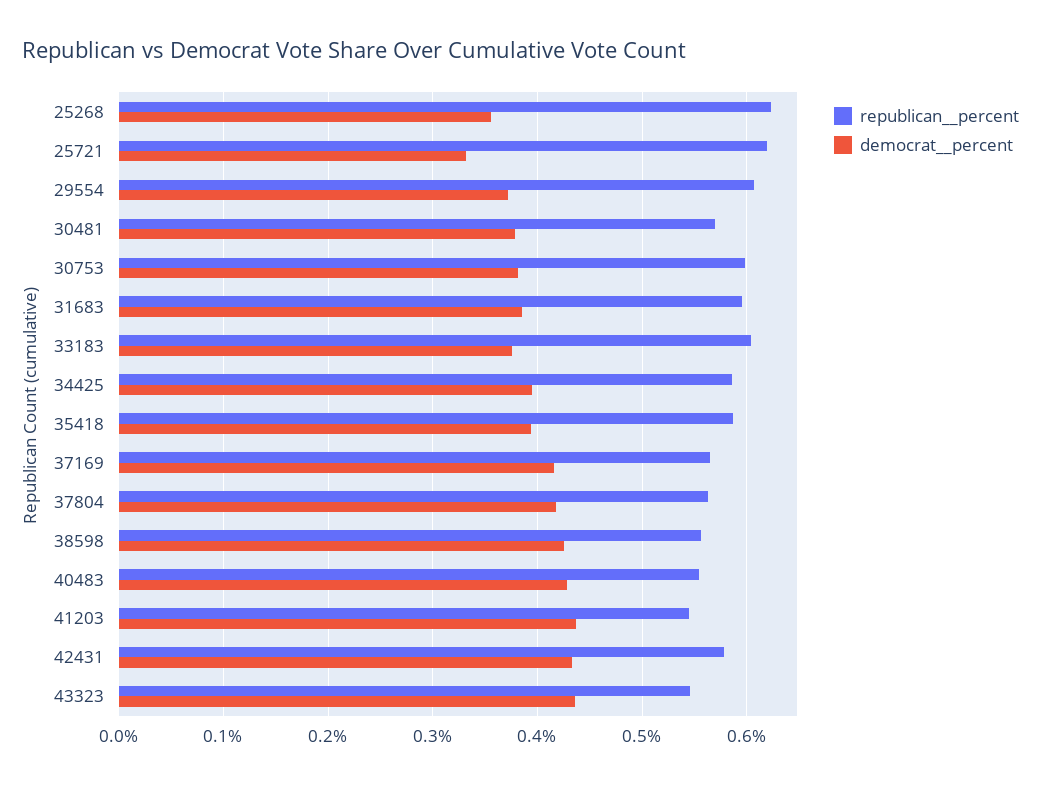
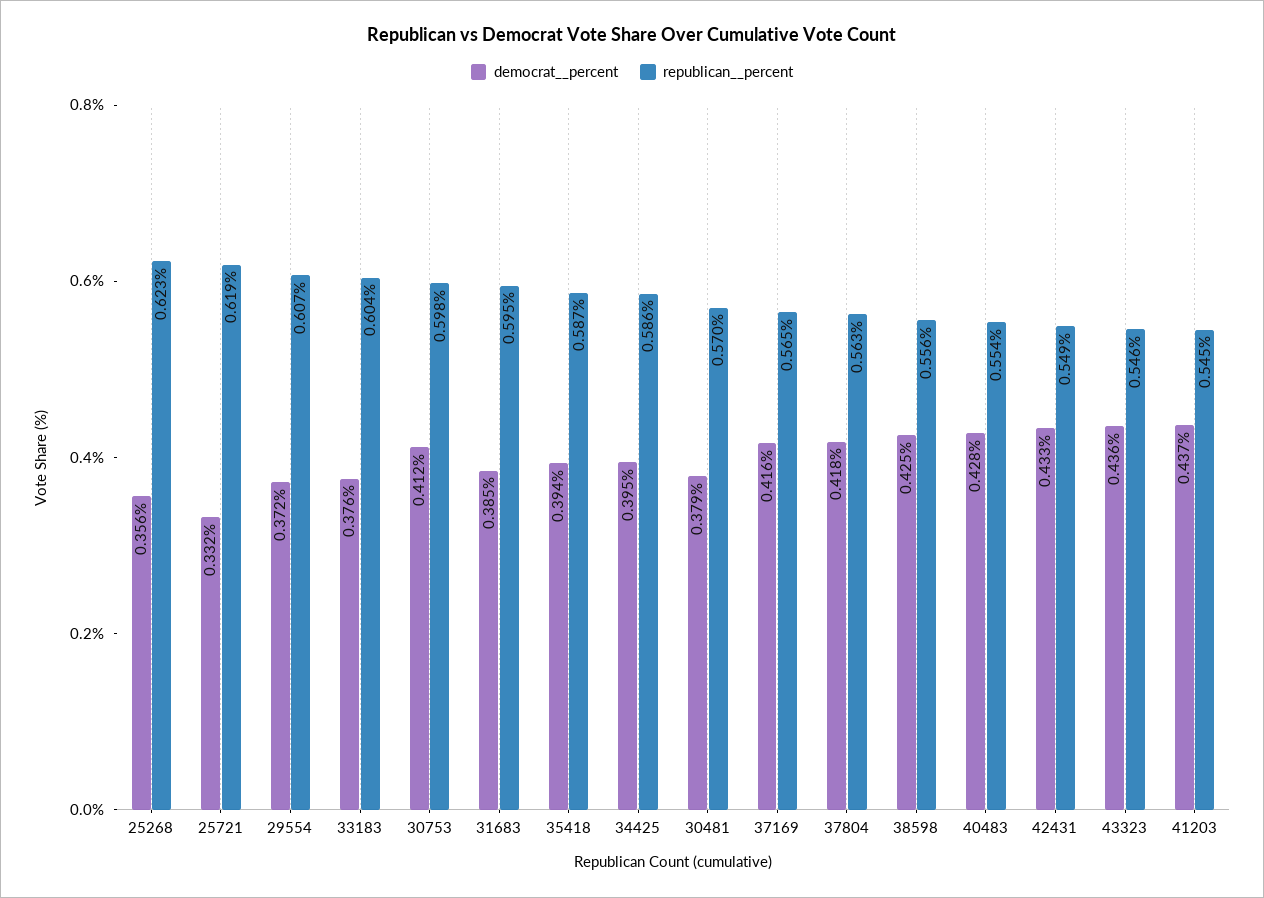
  {
    "republican__percent": {
      "25268": 0.623,
      "25721": 0.619,
      "29554": 0.607,
      "30481": 0.57,
      "30753": 0.598,
      "31683": 0.595,
      "33183": 0.604,
      "34425": 0.586,
      "35418": 0.587,
      "37169": 0.565,
      "37804": 0.563,
      "38598": 0.556,
      "40483": 0.554,
      "41203": 0.545,
-     "42431": 0.58,
+     "42431": 0.549,
      "43323": 0.546
    },
    "democrat__percent": {
      "25268": 0.356,
      "25721": 0.332,
      "29554": 0.372,
      "30481": 0.379,
-     "30753": 0.38,
+     "30753": 0.412,
      "31683": 0.385,
      "33183": 0.376,
      "34425": 0.395,
      "35418": 0.394,
      "37169": 0.416,
      "37804": 0.418,
      "38598": 0.425,
      "40483": 0.428,
      "41203": 0.437,
      "42431": 0.433,
      "43323": 0.436
    }
  }

